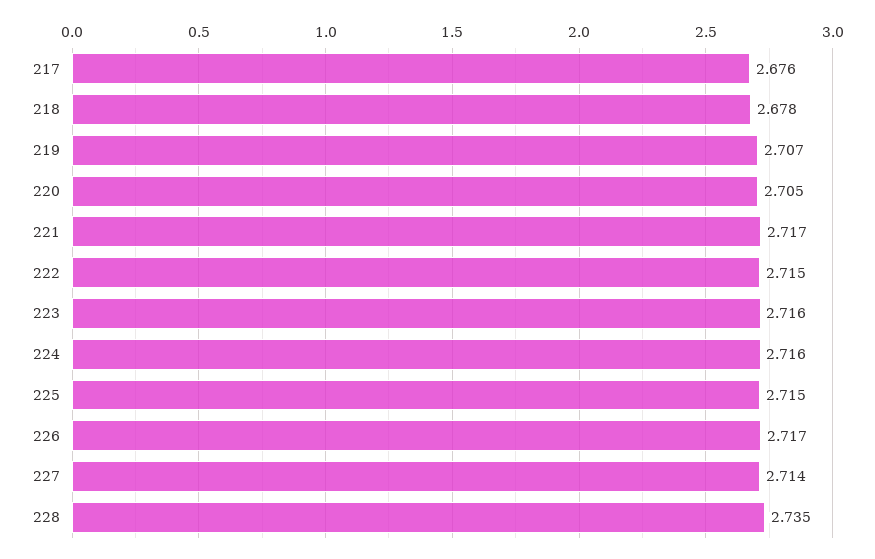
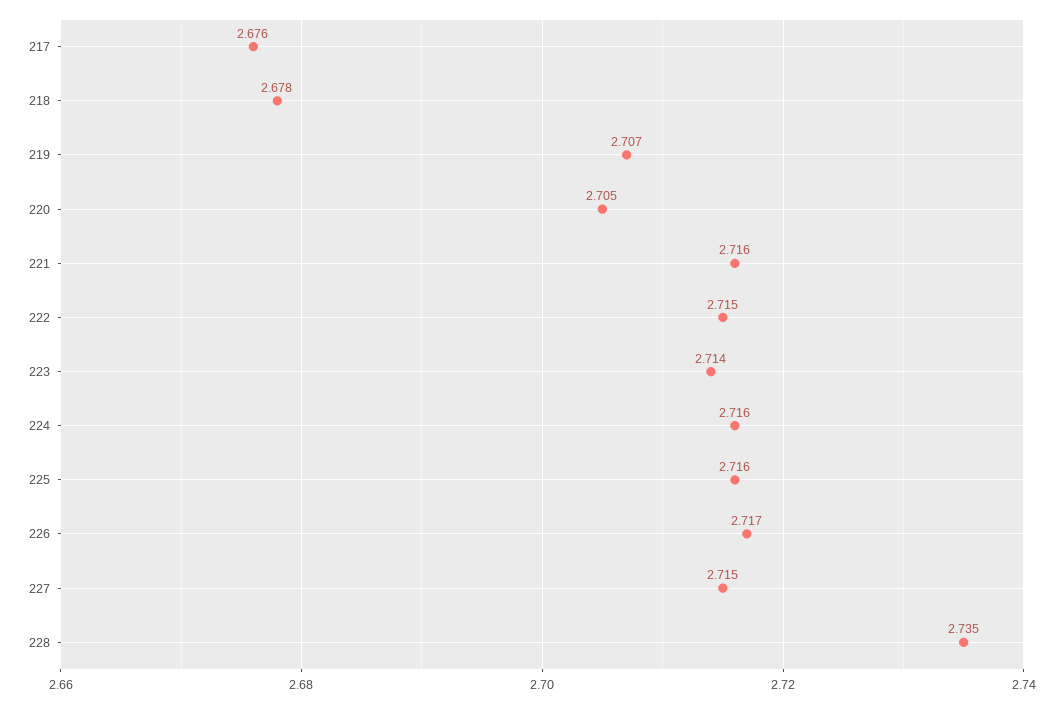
  {
    "217": 2.676,
    "218": 2.678,
    "219": 2.707,
    "220": 2.705,
-   "221": 2.717,
+   "221": 2.716,
    "222": 2.715,
-   "223": 2.716,
+   "223": 2.714,
    "224": 2.716,
-   "225": 2.715,
+   "225": 2.716,
    "226": 2.717,
-   "227": 2.714,
+   "227": 2.715,
    "228": 2.735
  }

